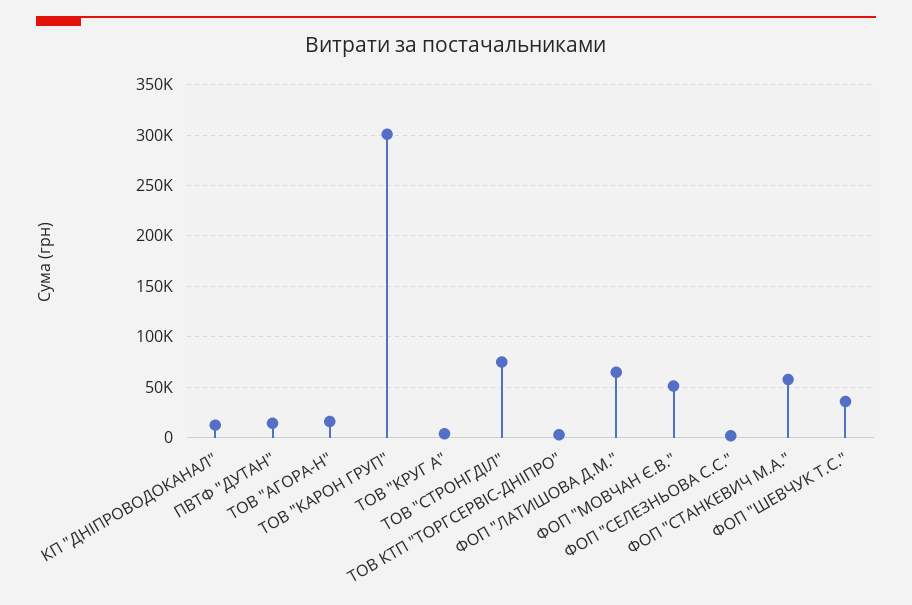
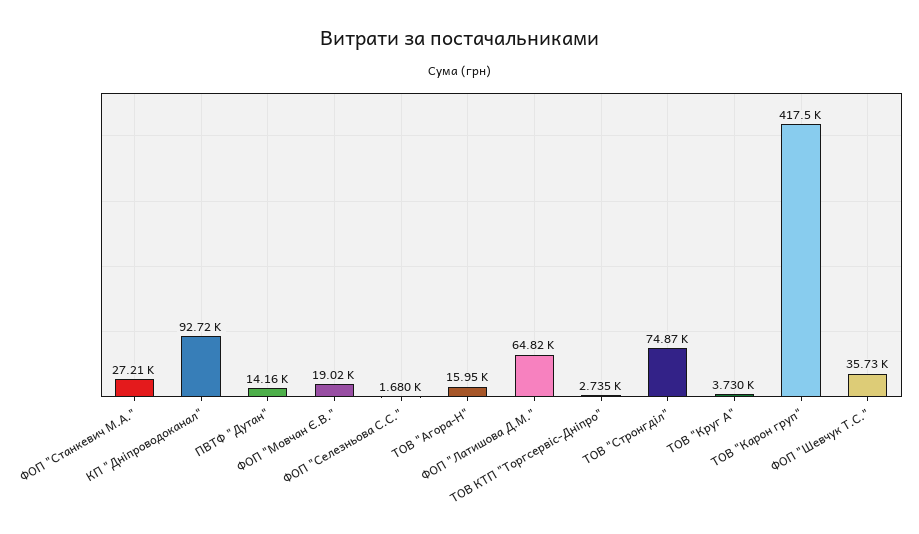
  {
-   "КП \"ДНІПРОВОДОКАНАЛ\"": 10000,
+   "КП \"ДНІПРОВОДОКАНАЛ\"": 92720,
    "ПВТФ \"ДУТАН\"": 14160,
    "ТОВ \"АГОРА-Н\"": 15950,
-   "ТОВ \"КАРОН ГРУП\"": 300000,
+   "ТОВ \"КАРОН ГРУП\"": 417500,
    "ТОВ \"КРУГ А\"": 3730,
    "ТОВ \"СТРОНГДІЛ\"": 74870,
    "ТОВ КТП \"ТОРГСЕРВІС-ДНІПРО\"": 2735,
    "ФОП \"ЛАТИШОВА Д.М.\"": 64820,
-   "ФОП \"МОВЧАН Є.В.\"": 50000,
+   "ФОП \"МОВЧАН Є.В.\"": 19020,
    "ФОП \"СЕЛЕЗНЬОВА С.С.\"": 1680,
-   "ФОП \"СТАНКЕВИЧ М.А.\"": 60000,
+   "ФОП \"СТАНКЕВИЧ М.А.\"": 27210,
    "ФОП \"ШЕВЧУК Т.С.\"": 35730
  }

